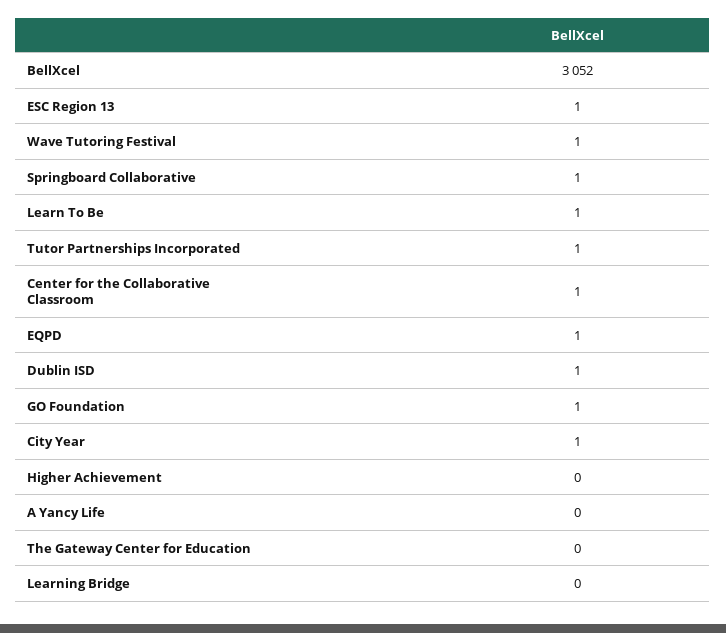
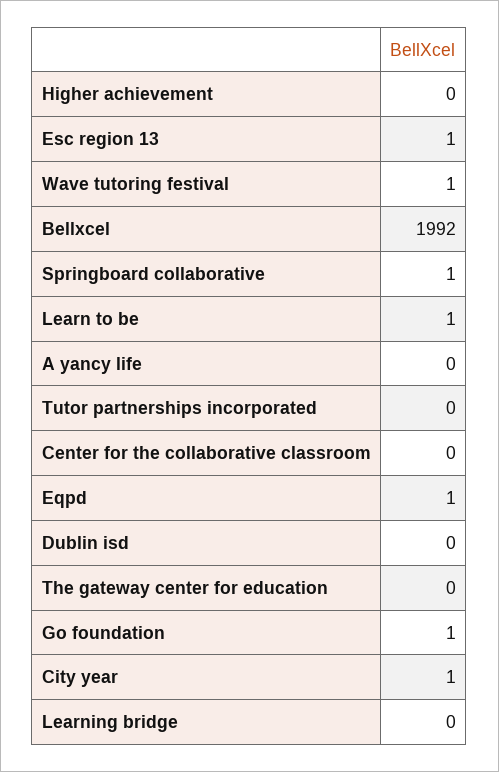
  {
-   "BellXcel": 3052,
+   "BellXcel": 1992,
    "ESC Region 13": 1,
    "Wave Tutoring Festival": 1,
    "Springboard Collaborative": 1,
    "Learn To Be": 1,
-   "Tutor Partnerships Incorporated": 1,
+   "Tutor Partnerships Incorporated": 0,
-   "Center for the Collaborative Classroom": 1,
+   "Center for the Collaborative Classroom": 0,
    "EQPD": 1,
-   "Dublin ISD": 1,
+   "Dublin ISD": 0,
    "GO Foundation": 1,
    "City Year": 1,
    "Higher Achievement": 0,
    "A Yancy Life": 0,
    "The Gateway Center for Education": 0,
    "Learning Bridge": 0
  }

